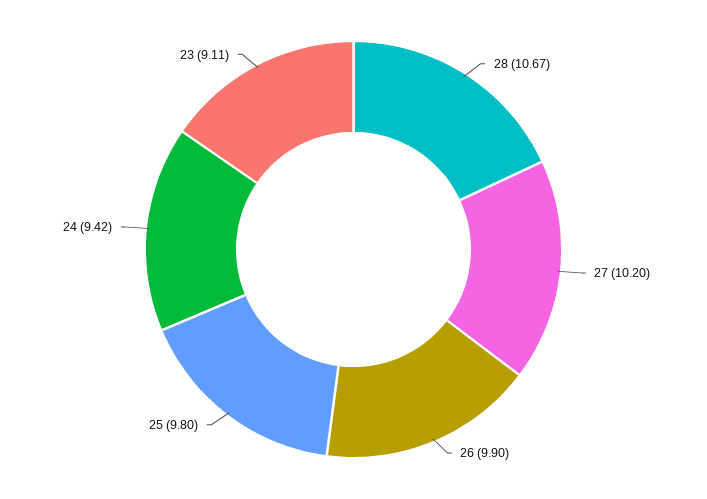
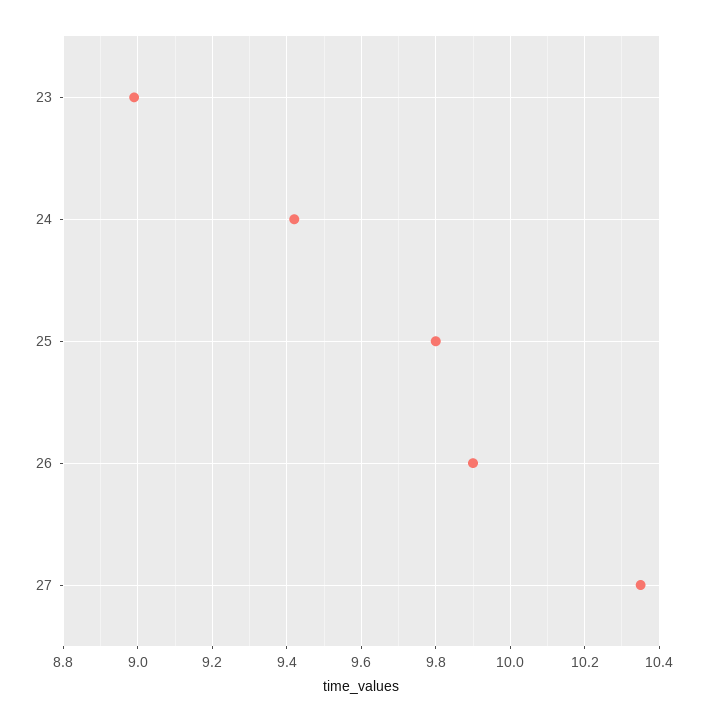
  {
-   "28": 10.67,
-   "27": 10.2,
+   "27": 10.35,
    "26": 9.9,
    "25": 9.8,
    "24": 9.42,
-   "23": 9.11
+   "23": 9
  }

